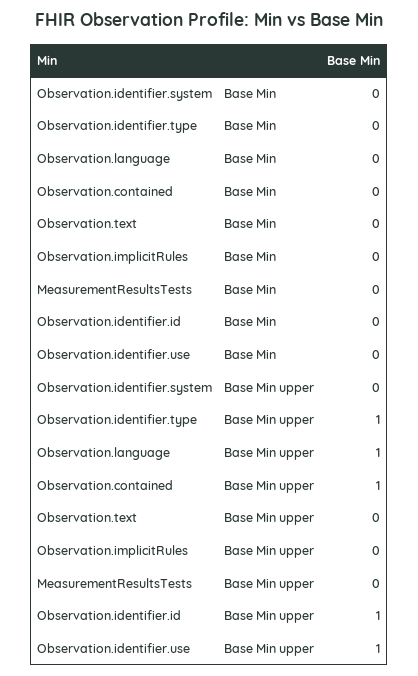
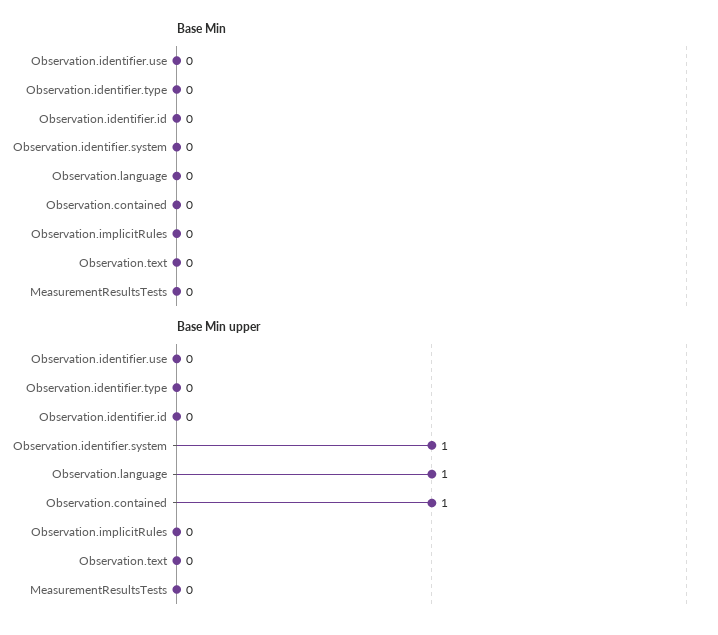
  {
    "Base Min": {
      "Observation.identifier.system": 0,
      "Observation.identifier.type": 0,
      "Observation.language": 0,
      "Observation.contained": 0,
      "Observation.text": 0,
      "Observation.implicitRules": 0,
      "MeasurementResultsTests": 0,
      "Observation.identifier.id": 0,
      "Observation.identifier.use": 0
    },
    "Base Min upper": {
-     "Observation.identifier.system": 0,
+     "Observation.identifier.system": 1,
-     "Observation.identifier.type": 1,
+     "Observation.identifier.type": 0,
      "Observation.language": 1,
      "Observation.contained": 1,
      "Observation.text": 0,
      "Observation.implicitRules": 0,
      "MeasurementResultsTests": 0,
-     "Observation.identifier.id": 1,
+     "Observation.identifier.id": 0,
-     "Observation.identifier.use": 1
+     "Observation.identifier.use": 0
    }
  }

